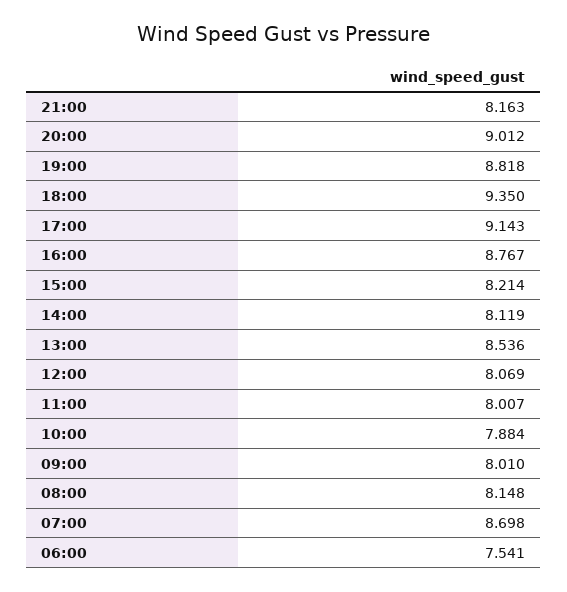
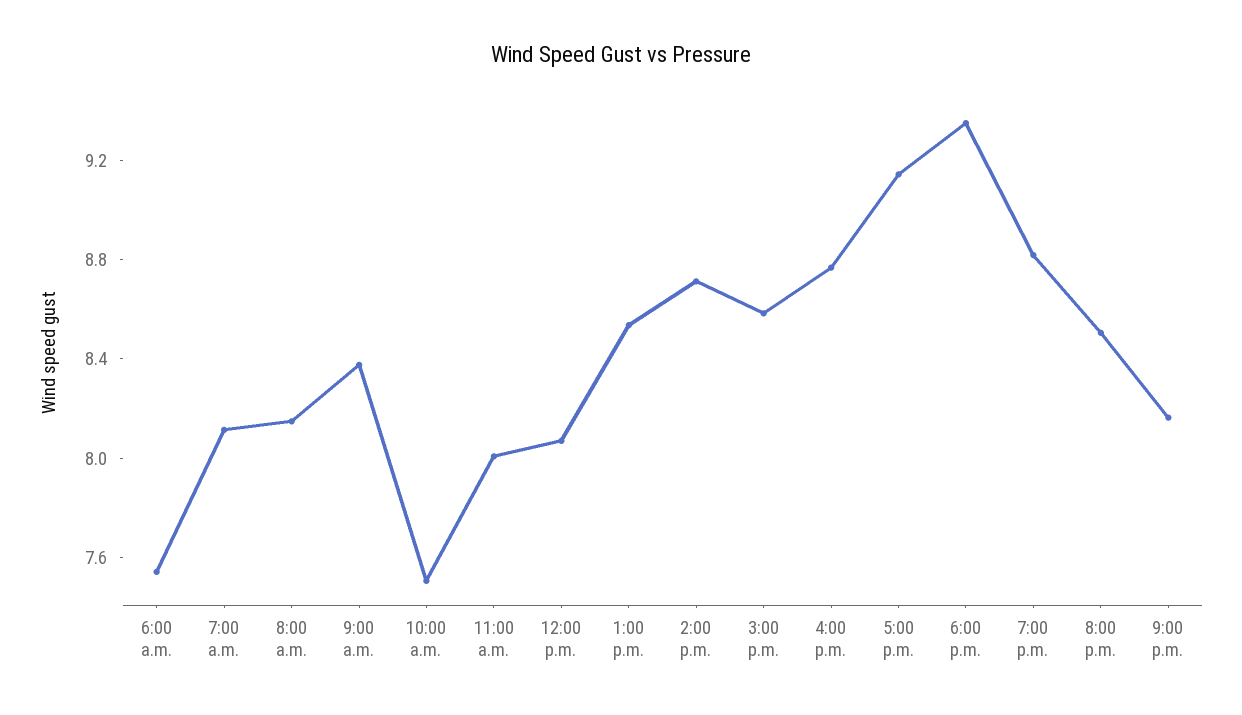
  {
    "21:00": 8.163,
-   "20:00": 9.012,
+   "20:00": 8.5,
    "19:00": 8.818,
    "18:00": 9.35,
    "17:00": 9.143,
    "16:00": 8.767,
-   "15:00": 8.214,
+   "15:00": 8.6,
-   "14:00": 8.119,
+   "14:00": 8.7,
    "13:00": 8.536,
    "12:00": 8.069,
    "11:00": 8.007,
-   "10:00": 7.884,
+   "10:00": 7.5,
-   "09:00": 8.01,
+   "09:00": 8.4,
    "08:00": 8.148,
-   "07:00": 8.698,
+   "07:00": 8.1,
    "06:00": 7.541
  }

